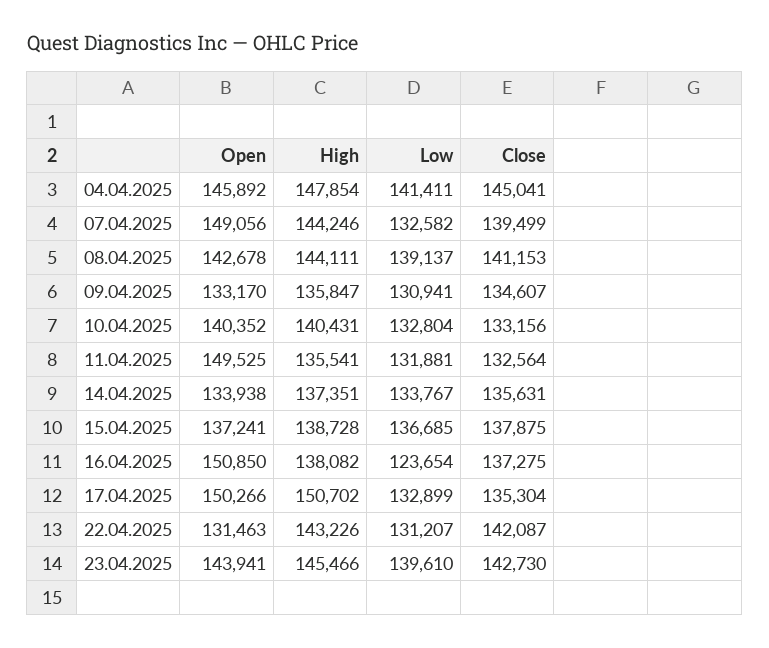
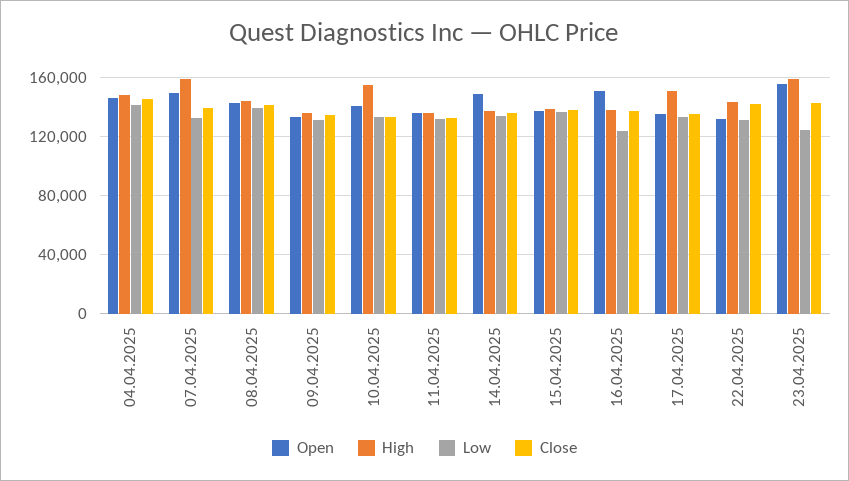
  {
    "Open": {
      "04.04.2025": 145892,
      "07.04.2025": 149056,
      "08.04.2025": 142678,
      "09.04.2025": 133170,
      "10.04.2025": 140352,
-     "11.04.2025": 149525,
+     "11.04.2025": 135000,
-     "14.04.2025": 133938,
+     "14.04.2025": 150000,
      "15.04.2025": 137241,
      "16.04.2025": 150850,
-     "17.04.2025": 150266,
+     "17.04.2025": 135000,
      "22.04.2025": 131463,
-     "23.04.2025": 143941
+     "23.04.2025": 155000
    },
    "High": {
      "04.04.2025": 147854,
-     "07.04.2025": 144246,
+     "07.04.2025": 160000,
      "08.04.2025": 144111,
      "09.04.2025": 135847,
-     "10.04.2025": 140431,
+     "10.04.2025": 155000,
      "11.04.2025": 135541,
      "14.04.2025": 137351,
      "15.04.2025": 138728,
      "16.04.2025": 138082,
      "17.04.2025": 150702,
      "22.04.2025": 143226,
-     "23.04.2025": 145466
+     "23.04.2025": 160000
    },
    "Low": {
      "04.04.2025": 141411,
      "07.04.2025": 132582,
      "08.04.2025": 139137,
      "09.04.2025": 130941,
      "10.04.2025": 132804,
      "11.04.2025": 131881,
      "14.04.2025": 133767,
      "15.04.2025": 136685,
      "16.04.2025": 123654,
      "17.04.2025": 132899,
      "22.04.2025": 131207,
-     "23.04.2025": 139610
+     "23.04.2025": 125000
    },
    "Close": {
      "04.04.2025": 145041,
      "07.04.2025": 139499,
      "08.04.2025": 141153,
      "09.04.2025": 134607,
      "10.04.2025": 133156,
      "11.04.2025": 132564,
      "14.04.2025": 135631,
      "15.04.2025": 137875,
      "16.04.2025": 137275,
      "17.04.2025": 135304,
      "22.04.2025": 142087,
      "23.04.2025": 142730
    }
  }

